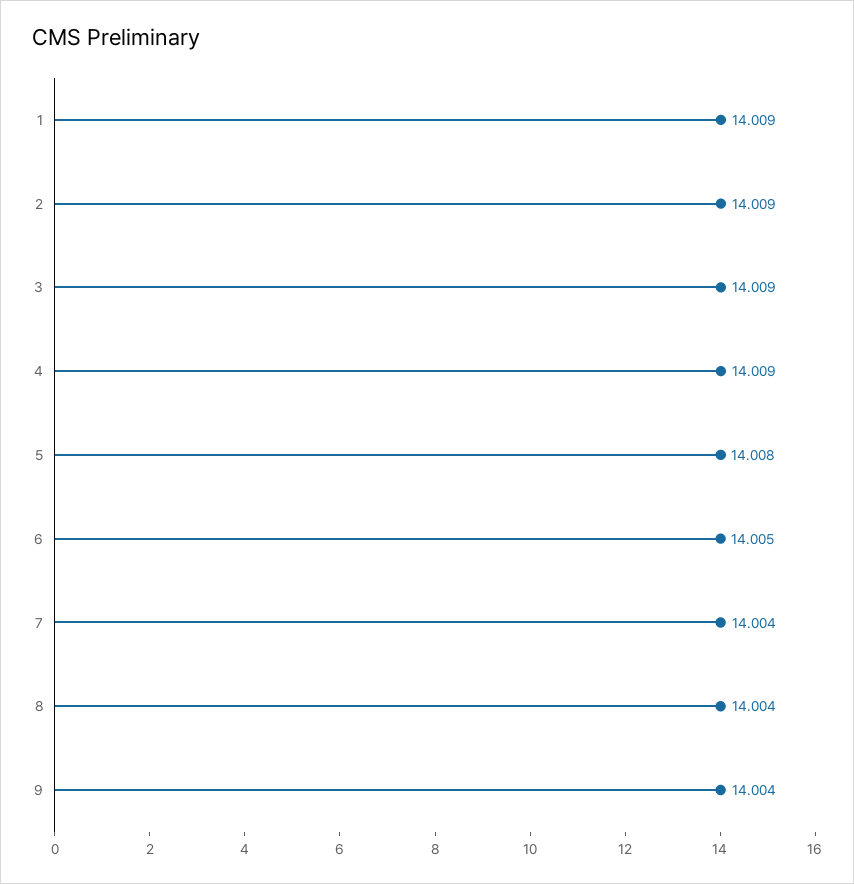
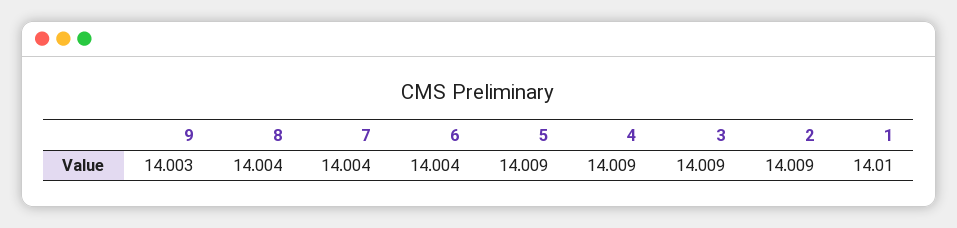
  {
-   "1": 14.009,
+   "1": 14.01,
    "2": 14.009,
    "3": 14.009,
    "4": 14.009,
-   "5": 14.008,
+   "5": 14.009,
-   "6": 14.005,
+   "6": 14.004,
    "7": 14.004,
    "8": 14.004,
-   "9": 14.004
+   "9": 14.003
  }

